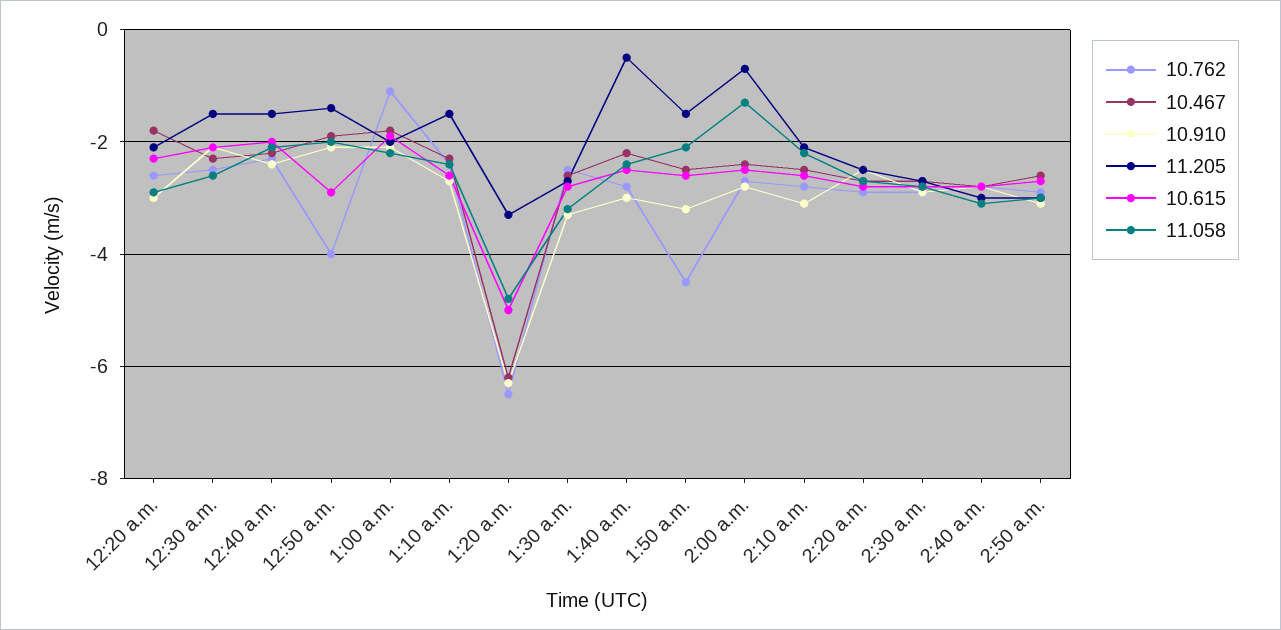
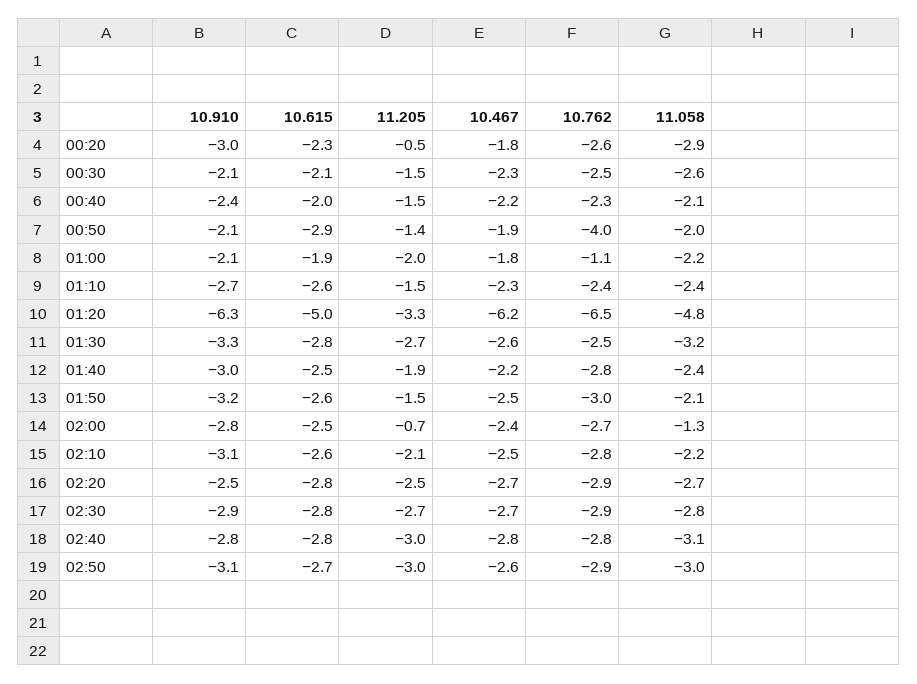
  {
    "10.762": {
      "12:20 a.m.": -2.6,
      "12:30 a.m.": -2.5,
      "12:40 a.m.": -2.3,
      "12:50 a.m.": -4,
      "1:00 a.m.": -1.1,
      "1:10 a.m.": -2.4,
      "1:20 a.m.": -6.5,
      "1:30 a.m.": -2.5,
      "1:40 a.m.": -2.8,
-     "1:50 a.m.": -4.5,
+     "1:50 a.m.": -3,
      "2:00 a.m.": -2.7,
      "2:10 a.m.": -2.8,
      "2:20 a.m.": -2.9,
      "2:30 a.m.": -2.9,
      "2:40 a.m.": -2.8,
      "2:50 a.m.": -2.9
    },
    "10.467": {
      "12:20 a.m.": -1.8,
      "12:30 a.m.": -2.3,
      "12:40 a.m.": -2.2,
      "12:50 a.m.": -1.9,
      "1:00 a.m.": -1.8,
      "1:10 a.m.": -2.3,
      "1:20 a.m.": -6.2,
      "1:30 a.m.": -2.6,
      "1:40 a.m.": -2.2,
      "1:50 a.m.": -2.5,
      "2:00 a.m.": -2.4,
      "2:10 a.m.": -2.5,
      "2:20 a.m.": -2.7,
      "2:30 a.m.": -2.7,
      "2:40 a.m.": -2.8,
      "2:50 a.m.": -2.6
    },
    "10.910": {
      "12:20 a.m.": -3,
      "12:30 a.m.": -2.1,
      "12:40 a.m.": -2.4,
      "12:50 a.m.": -2.1,
      "1:00 a.m.": -2.1,
      "1:10 a.m.": -2.7,
      "1:20 a.m.": -6.3,
      "1:30 a.m.": -3.3,
      "1:40 a.m.": -3,
      "1:50 a.m.": -3.2,
      "2:00 a.m.": -2.8,
      "2:10 a.m.": -3.1,
      "2:20 a.m.": -2.5,
      "2:30 a.m.": -2.9,
      "2:40 a.m.": -2.8,
      "2:50 a.m.": -3.1
    },
    "11.205": {
-     "12:20 a.m.": -2,
+     "12:20 a.m.": -0.5,
      "12:30 a.m.": -1.5,
      "12:40 a.m.": -1.5,
      "12:50 a.m.": -1.4,
      "1:00 a.m.": -2,
      "1:10 a.m.": -1.5,
      "1:20 a.m.": -3.3,
      "1:30 a.m.": -2.7,
-     "1:40 a.m.": -0.5,
+     "1:40 a.m.": -1.9,
      "1:50 a.m.": -1.5,
      "2:00 a.m.": -0.7,
      "2:10 a.m.": -2.1,
      "2:20 a.m.": -2.5,
      "2:30 a.m.": -2.7,
      "2:40 a.m.": -3,
      "2:50 a.m.": -3
    },
    "10.615": {
      "12:20 a.m.": -2.3,
      "12:30 a.m.": -2.1,
      "12:40 a.m.": -2,
      "12:50 a.m.": -2.9,
      "1:00 a.m.": -1.9,
      "1:10 a.m.": -2.6,
      "1:20 a.m.": -5,
      "1:30 a.m.": -2.8,
      "1:40 a.m.": -2.5,
      "1:50 a.m.": -2.6,
      "2:00 a.m.": -2.5,
      "2:10 a.m.": -2.6,
      "2:20 a.m.": -2.8,
      "2:30 a.m.": -2.8,
      "2:40 a.m.": -2.8,
      "2:50 a.m.": -2.7
    },
    "11.058": {
      "12:20 a.m.": -2.9,
      "12:30 a.m.": -2.6,
      "12:40 a.m.": -2.1,
      "12:50 a.m.": -2,
      "1:00 a.m.": -2.2,
      "1:10 a.m.": -2.4,
      "1:20 a.m.": -4.8,
      "1:30 a.m.": -3.2,
      "1:40 a.m.": -2.4,
      "1:50 a.m.": -2.1,
      "2:00 a.m.": -1.3,
      "2:10 a.m.": -2.2,
      "2:20 a.m.": -2.7,
      "2:30 a.m.": -2.8,
      "2:40 a.m.": -3.1,
      "2:50 a.m.": -3
    }
  }

